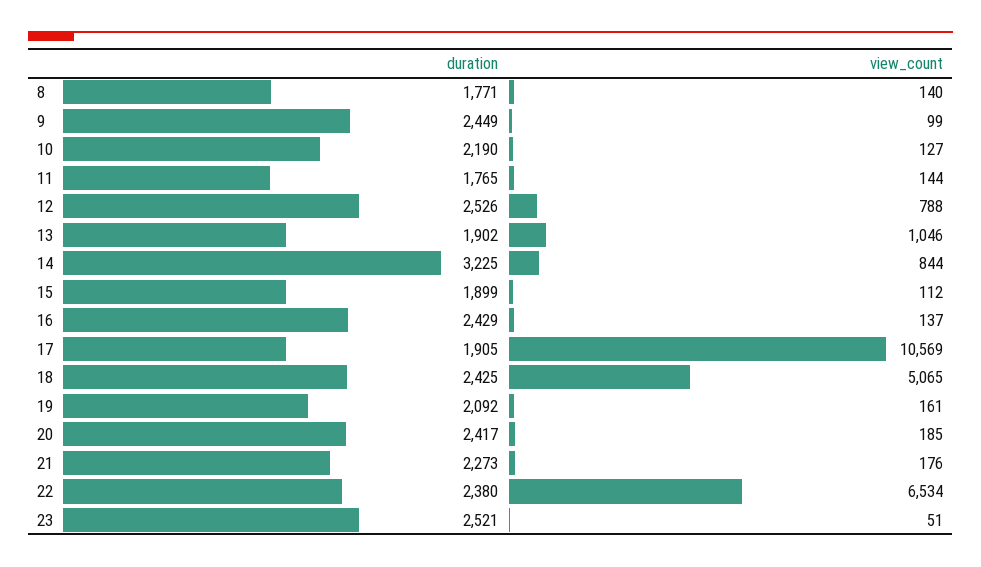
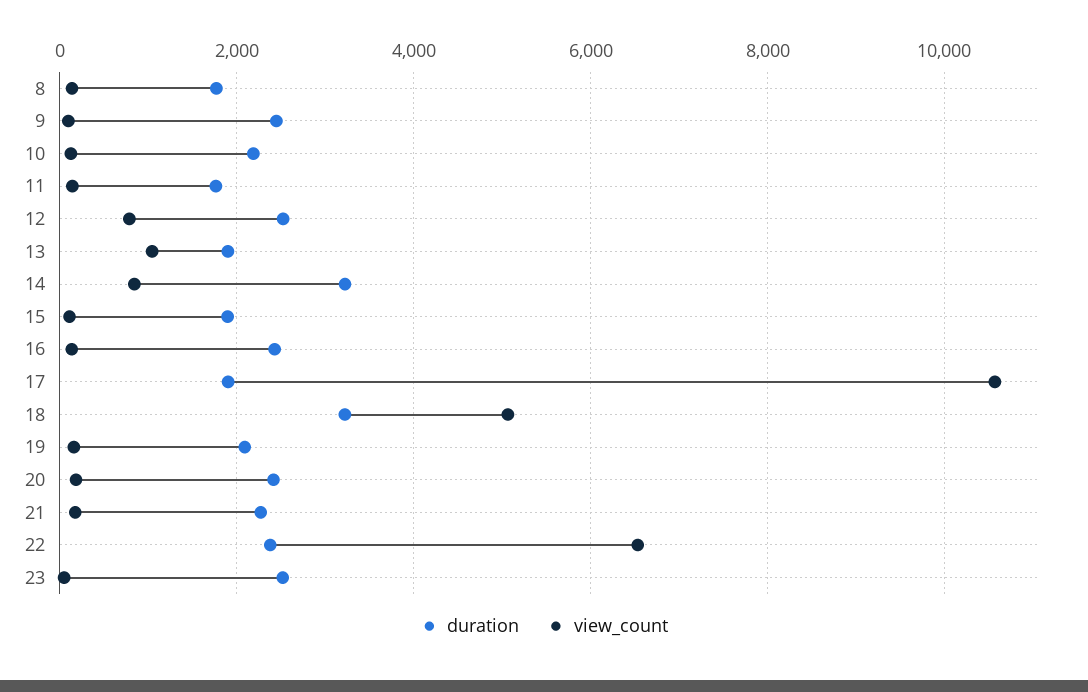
  {
    "duration": {
      "8": 1771,
      "9": 2449,
      "10": 2190,
      "11": 1765,
      "12": 2526,
      "13": 1902,
      "14": 3225,
      "15": 1899,
      "16": 2429,
      "17": 1905,
-     "18": 2425,
+     "18": 3200,
      "19": 2092,
      "20": 2417,
      "21": 2273,
      "22": 2380,
      "23": 2521
    },
    "view_count": {
      "8": 140,
      "9": 99,
      "10": 127,
      "11": 144,
      "12": 788,
      "13": 1046,
      "14": 844,
      "15": 112,
      "16": 137,
      "17": 10569,
      "18": 5065,
      "19": 161,
      "20": 185,
      "21": 176,
      "22": 6534,
      "23": 51
    }
  }

